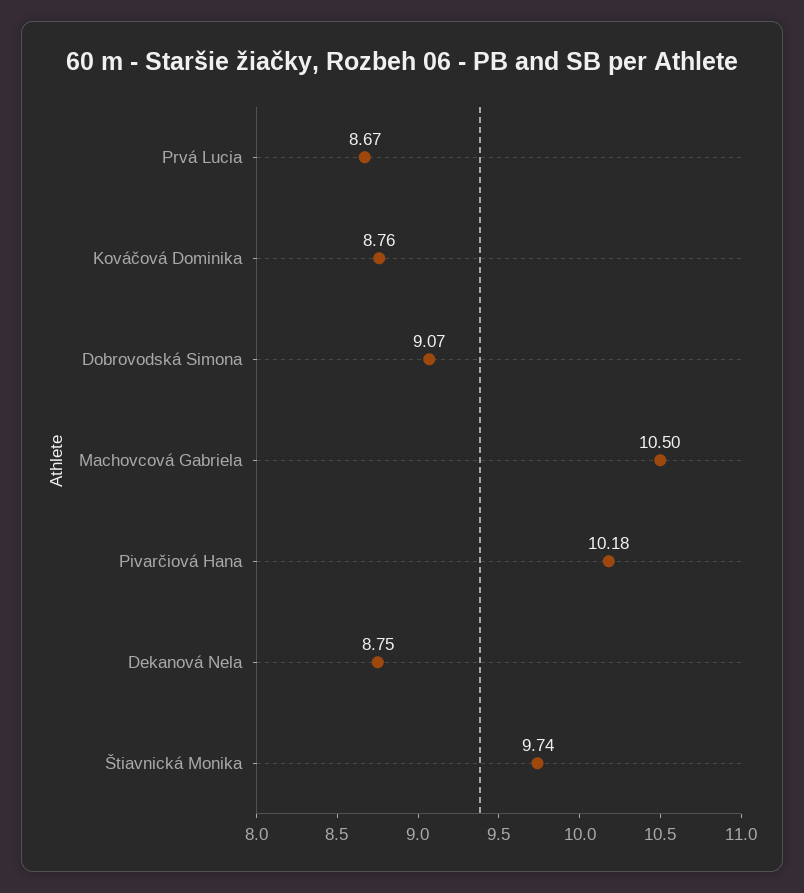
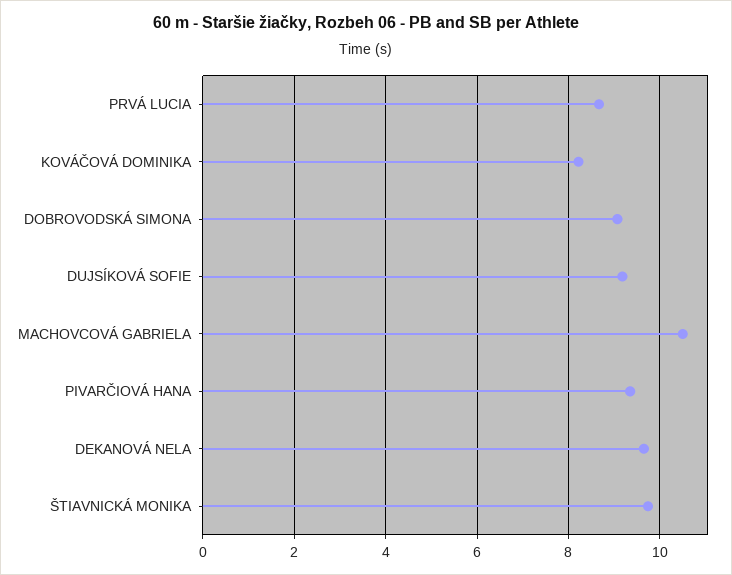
  {
    "Prvá Lucia": 8.67,
-   "Kováčová Dominika": 8.76,
+   "Kováčová Dominika": 8.2,
    "Dobrovodská Simona": 9.07,
    "Machovcová Gabriela": 10.5,
-   "Pivarčiová Hana": 10.18,
+   "Pivarčiová Hana": 9.4,
-   "Dekanová Nela": 8.75,
+   "Dekanová Nela": 9.6,
-   "Štiavnická Monika": 9.74
+   "Štiavnická Monika": 9.74,
+   "DUJSÍKOVÁ SOFIE": 9.2
  }

